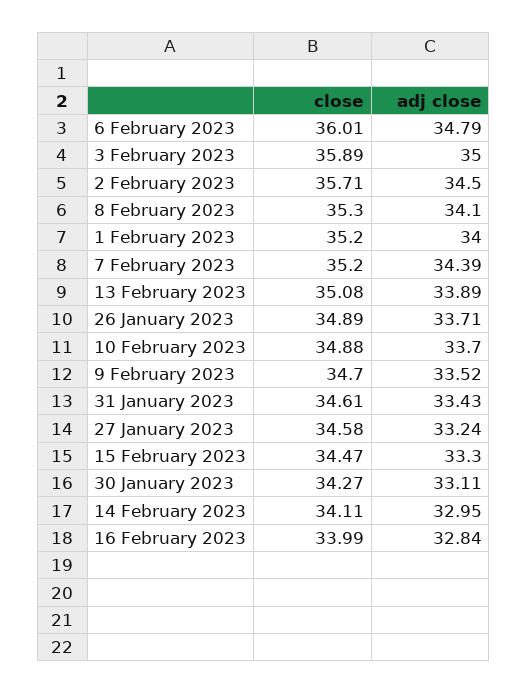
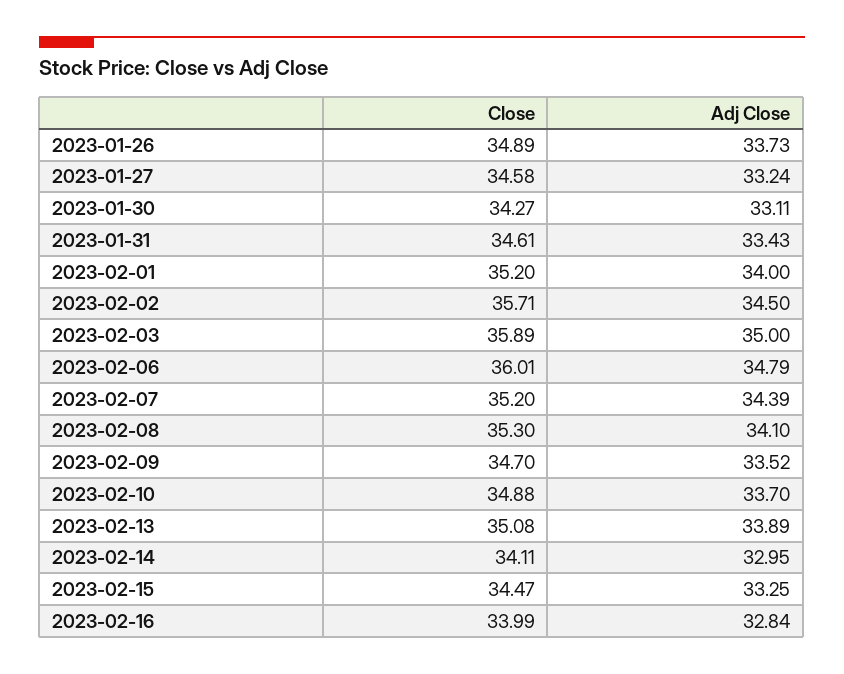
  {
    "close": {
      "6 February 2023": 36.01,
      "3 February 2023": 35.89,
      "2 February 2023": 35.71,
      "8 February 2023": 35.3,
      "1 February 2023": 35.2,
      "7 February 2023": 35.2,
      "13 February 2023": 35.08,
      "26 January 2023": 34.89,
      "10 February 2023": 34.88,
      "9 February 2023": 34.7,
      "31 January 2023": 34.61,
      "27 January 2023": 34.58,
      "15 February 2023": 34.47,
      "30 January 2023": 34.27,
      "14 February 2023": 34.11,
      "16 February 2023": 33.99
    },
    "adj close": {
      "6 February 2023": 34.79,
      "3 February 2023": 35,
      "2 February 2023": 34.5,
      "8 February 2023": 34.1,
      "1 February 2023": 34,
      "7 February 2023": 34.39,
      "13 February 2023": 33.89,
-     "26 January 2023": 33.71,
+     "26 January 2023": 33.73,
      "10 February 2023": 33.7,
      "9 February 2023": 33.52,
      "31 January 2023": 33.43,
      "27 January 2023": 33.24,
-     "15 February 2023": 33.3,
+     "15 February 2023": 33.25,
      "30 January 2023": 33.11,
      "14 February 2023": 32.95,
      "16 February 2023": 32.84
    }
  }

